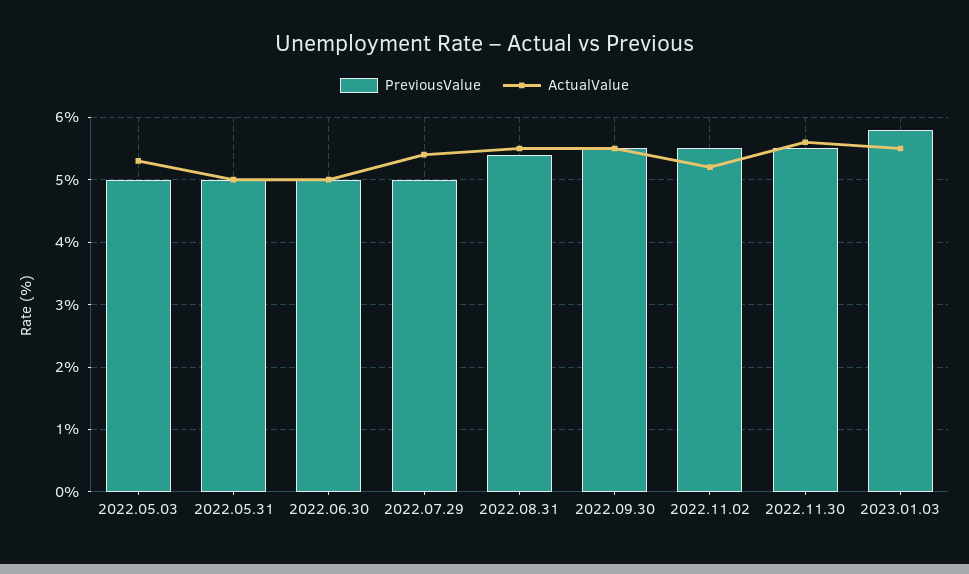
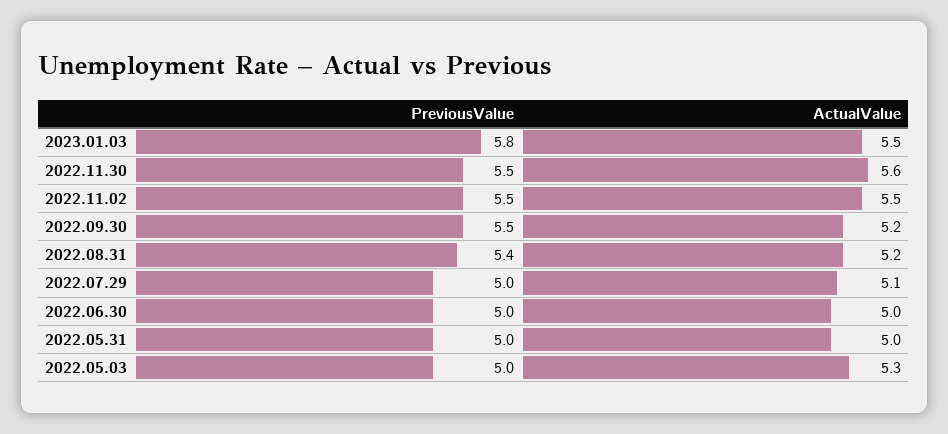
  {
    "PreviousValue": {
      "2022.05.03": 5,
      "2022.05.31": 5,
      "2022.06.30": 5,
      "2022.07.29": 5,
      "2022.08.31": 5.4,
      "2022.09.30": 5.5,
      "2022.11.02": 5.5,
      "2022.11.30": 5.5,
      "2023.01.03": 5.8
    },
    "ActualValue": {
      "2022.05.03": 5.3,
      "2022.05.31": 5,
      "2022.06.30": 5,
-     "2022.07.29": 5.4,
+     "2022.07.29": 5.1,
-     "2022.08.31": 5.5,
+     "2022.08.31": 5.2,
-     "2022.09.30": 5.5,
+     "2022.09.30": 5.2,
-     "2022.11.02": 5.2,
+     "2022.11.02": 5.5,
      "2022.11.30": 5.6,
      "2023.01.03": 5.5
    }
  }

